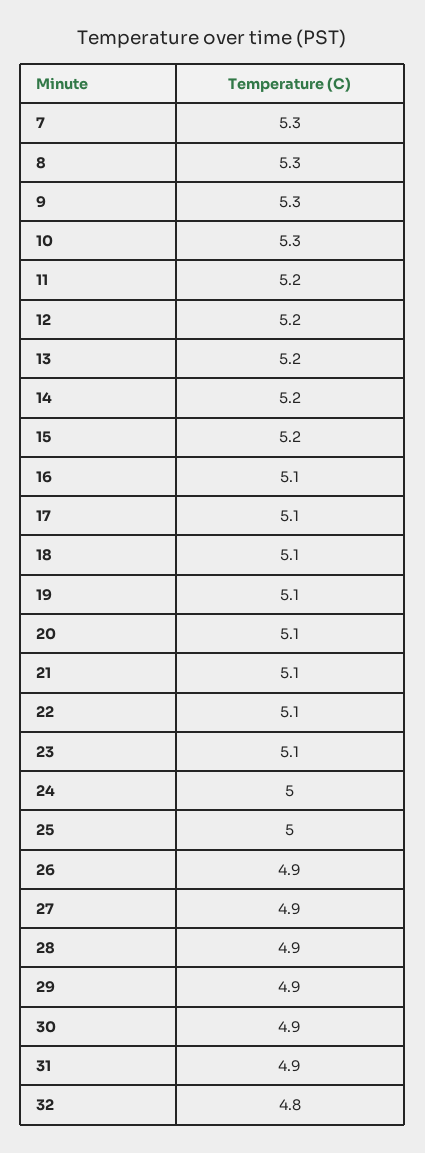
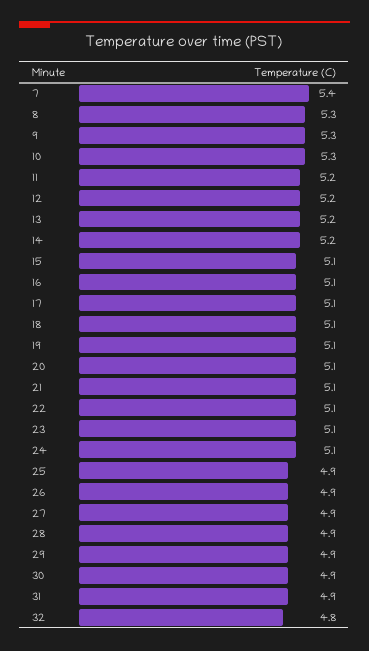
  {
-   "7": 5.3,
+   "7": 5.4,
    "8": 5.3,
    "9": 5.3,
    "10": 5.3,
    "11": 5.2,
    "12": 5.2,
    "13": 5.2,
    "14": 5.2,
-   "15": 5.2,
+   "15": 5.1,
    "16": 5.1,
    "17": 5.1,
    "18": 5.1,
    "19": 5.1,
    "20": 5.1,
    "21": 5.1,
    "22": 5.1,
    "23": 5.1,
-   "24": 5,
+   "24": 5.1,
-   "25": 5,
+   "25": 4.9,
    "26": 4.9,
    "27": 4.9,
    "28": 4.9,
    "29": 4.9,
    "30": 4.9,
    "31": 4.9,
    "32": 4.8
  }

